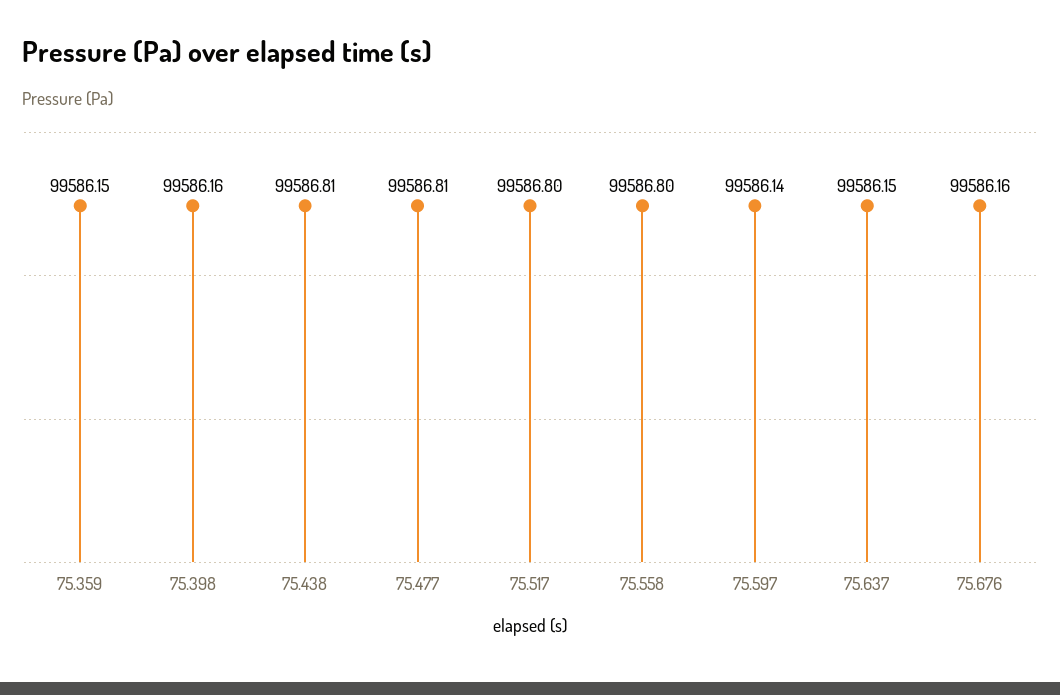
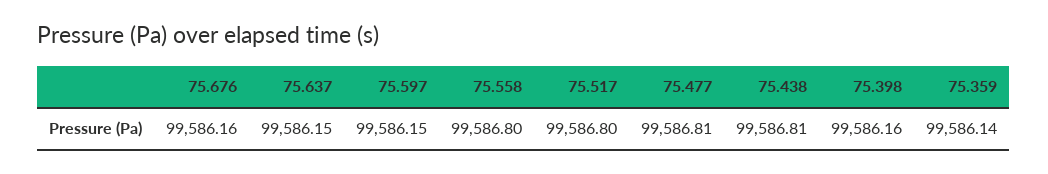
  {
-   "75.359": 99586.15,
+   "75.359": 99586.14,
    "75.398": 99586.16,
    "75.438": 99586.81,
    "75.477": 99586.81,
    "75.517": 99586.8,
    "75.558": 99586.8,
-   "75.597": 99586.14,
+   "75.597": 99586.15,
    "75.637": 99586.15,
    "75.676": 99586.16
  }

